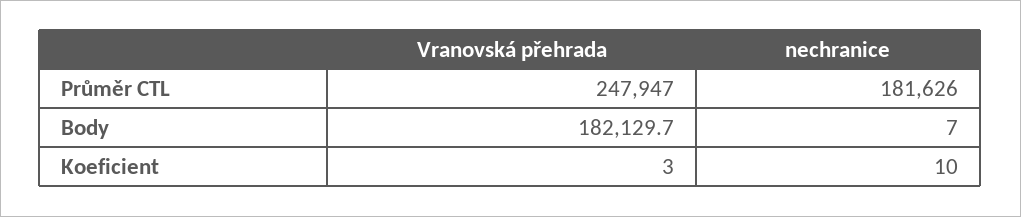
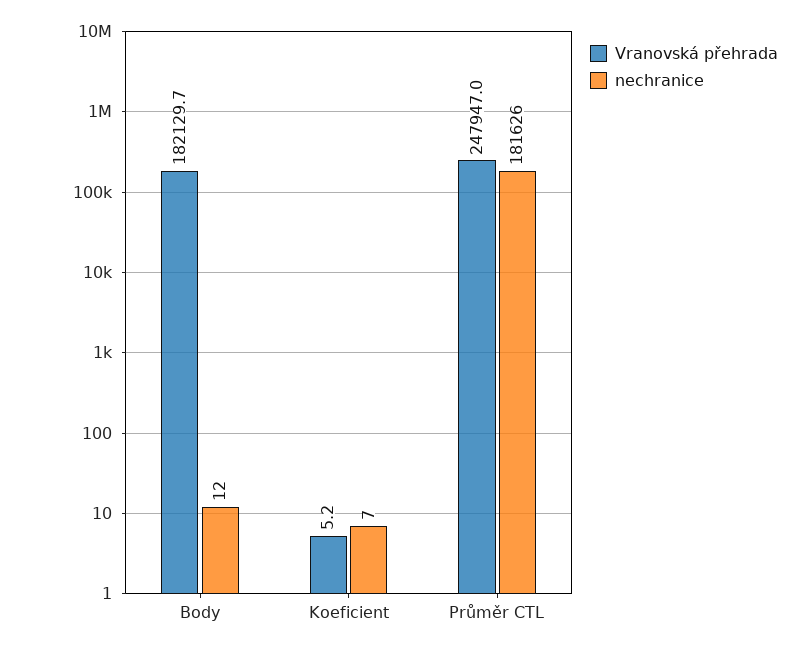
  {
    "Vranovská přehrada": {
      "Průměr CTL": 247947,
      "Body": 182129.7,
-     "Koeficient": 3
+     "Koeficient": 5.2
    },
    "nechranice": {
      "Průměr CTL": 181626,
-     "Body": 7,
+     "Body": 12,
-     "Koeficient": 10
+     "Koeficient": 7
    }
  }

